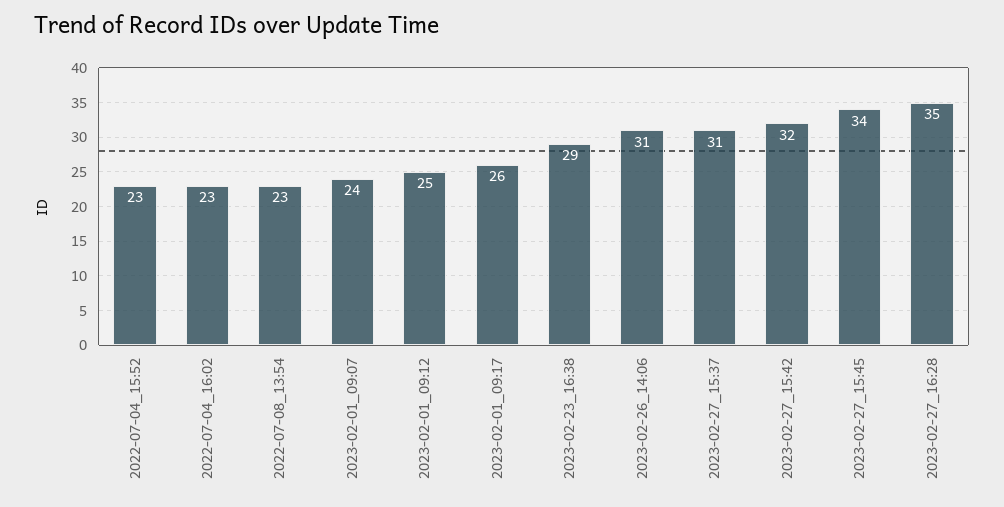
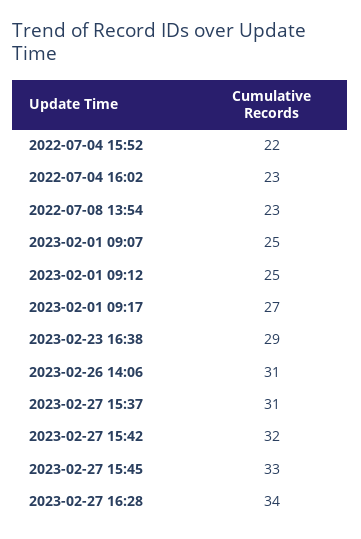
  {
-   "2022-07-04_15:52": 23,
+   "2022-07-04_15:52": 22,
    "2022-07-04_16:02": 23,
    "2022-07-08_13:54": 23,
-   "2023-02-01_09:07": 24,
+   "2023-02-01_09:07": 25,
    "2023-02-01_09:12": 25,
-   "2023-02-01_09:17": 26,
+   "2023-02-01_09:17": 27,
    "2023-02-23_16:38": 29,
    "2023-02-26_14:06": 31,
    "2023-02-27_15:37": 31,
    "2023-02-27_15:42": 32,
-   "2023-02-27_15:45": 34,
+   "2023-02-27_15:45": 33,
-   "2023-02-27_16:28": 35
+   "2023-02-27_16:28": 34
  }

